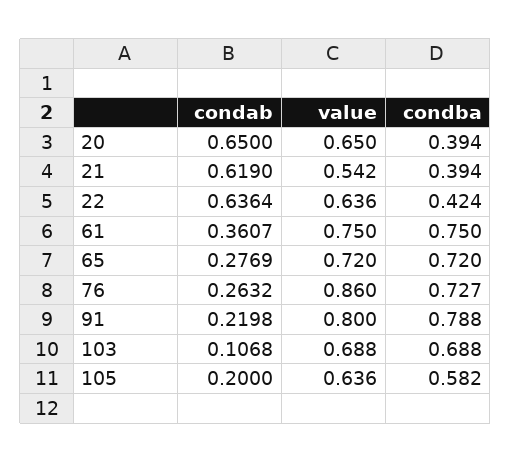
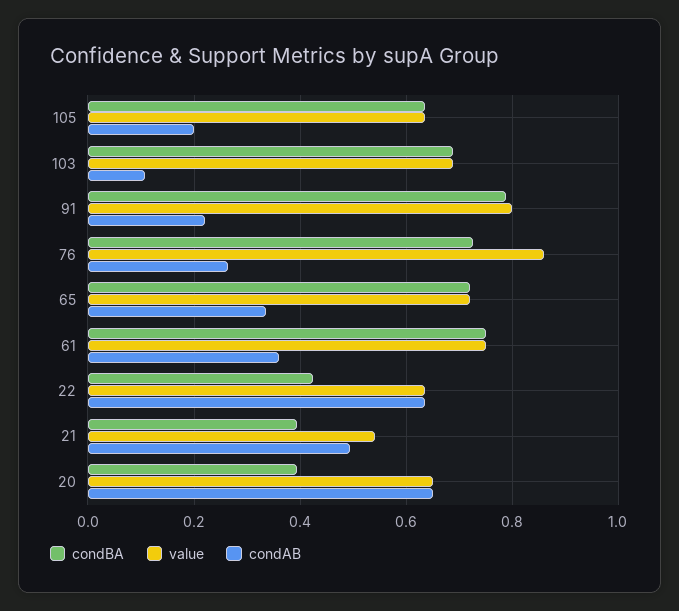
  {
    "condab": {
      "20": 0.65,
-     "21": 0.619,
+     "21": 0.5,
      "22": 0.6364,
      "61": 0.3607,
-     "65": 0.2769,
+     "65": 0.34,
      "76": 0.2632,
      "91": 0.2198,
      "103": 0.1068,
      "105": 0.2
    },
    "value": {
      "20": 0.65,
      "21": 0.542,
      "22": 0.636,
      "61": 0.75,
      "65": 0.72,
      "76": 0.86,
      "91": 0.8,
      "103": 0.688,
      "105": 0.636
    },
    "condba": {
      "20": 0.394,
      "21": 0.394,
      "22": 0.424,
      "61": 0.75,
      "65": 0.72,
      "76": 0.727,
      "91": 0.788,
      "103": 0.688,
-     "105": 0.582
+     "105": 0.64
    }
  }

